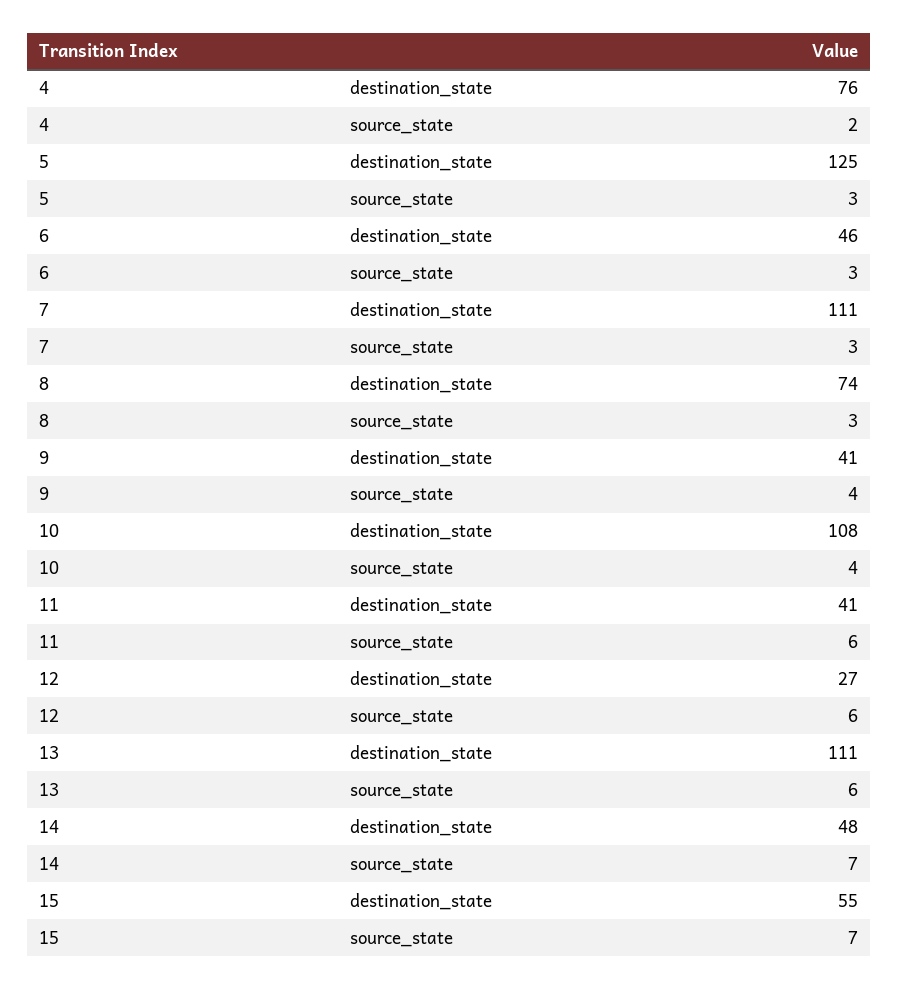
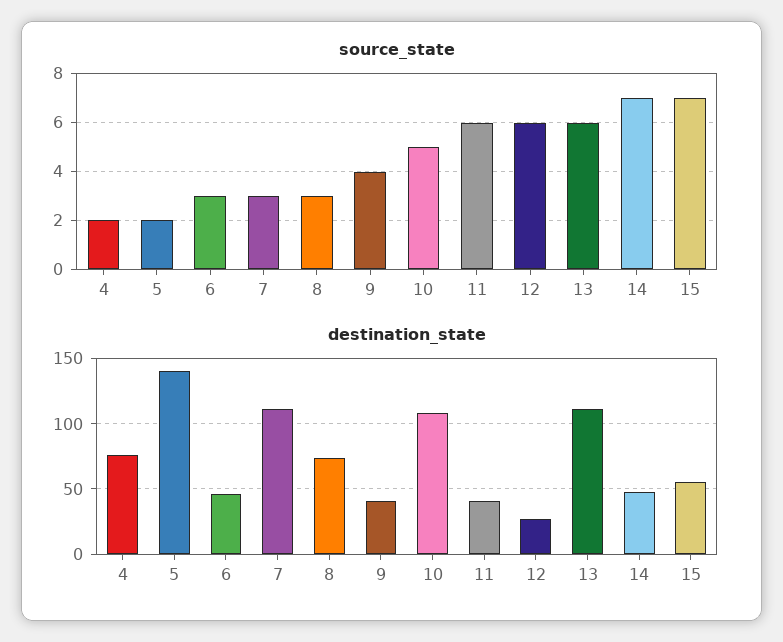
  {
    "destination_state": {
      "4": 76,
-     "5": 125,
+     "5": 140,
      "6": 46,
      "7": 111,
      "8": 74,
      "9": 41,
      "10": 108,
      "11": 41,
      "12": 27,
      "13": 111,
      "14": 48,
      "15": 55
    },
    "source_state": {
      "4": 2,
-     "5": 3,
+     "5": 2,
      "6": 3,
      "7": 3,
      "8": 3,
      "9": 4,
-     "10": 4,
+     "10": 5,
      "11": 6,
      "12": 6,
      "13": 6,
      "14": 7,
      "15": 7
    }
  }

